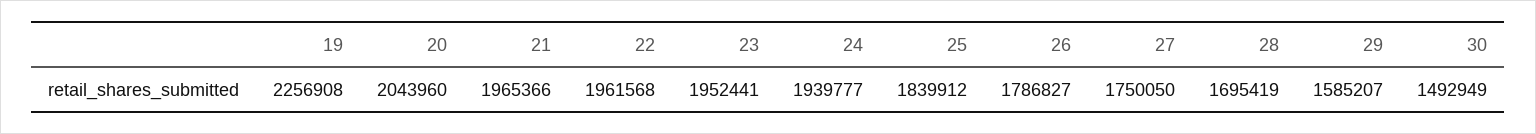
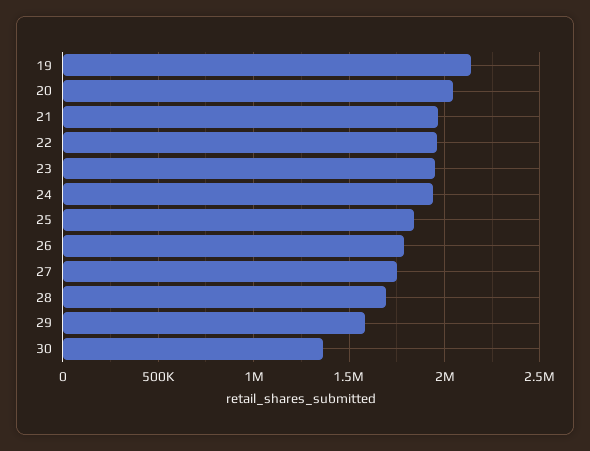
  {
-   "19": 2256908,
+   "19": 2150000,
    "20": 2043960,
    "21": 1965366,
    "22": 1961568,
    "23": 1952441,
    "24": 1939777,
    "25": 1839912,
    "26": 1786827,
    "27": 1750050,
    "28": 1695419,
    "29": 1585207,
-   "30": 1492949
+   "30": 1350000
  }

